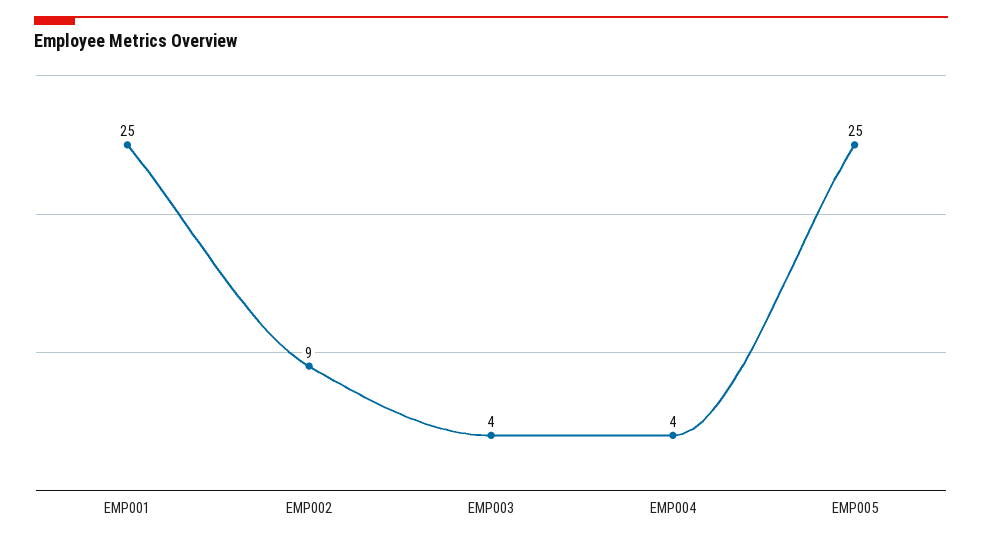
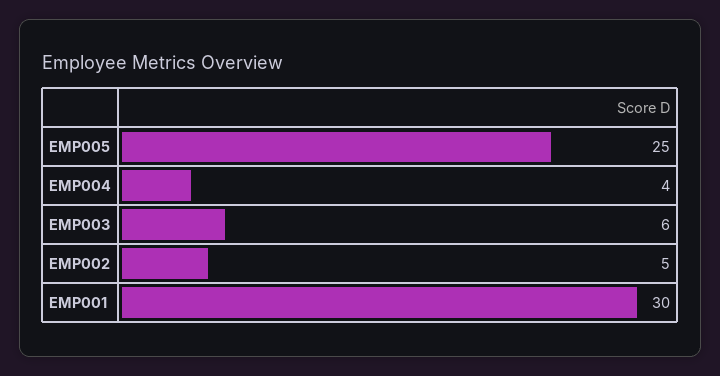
  {
-   "EMP001": 25,
+   "EMP001": 30,
-   "EMP002": 9,
+   "EMP002": 5,
-   "EMP003": 4,
+   "EMP003": 6,
    "EMP004": 4,
    "EMP005": 25
  }

